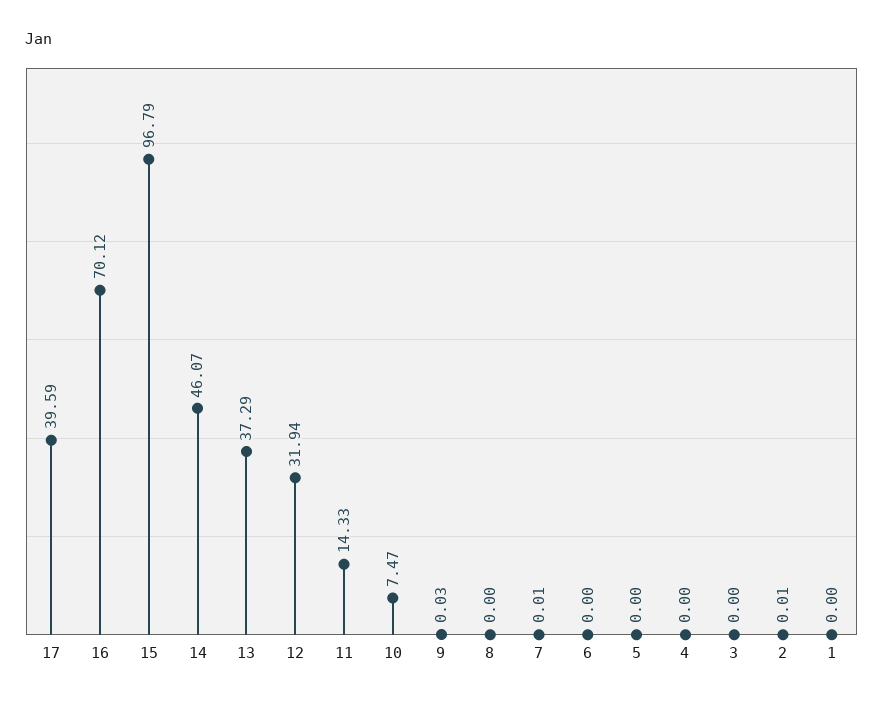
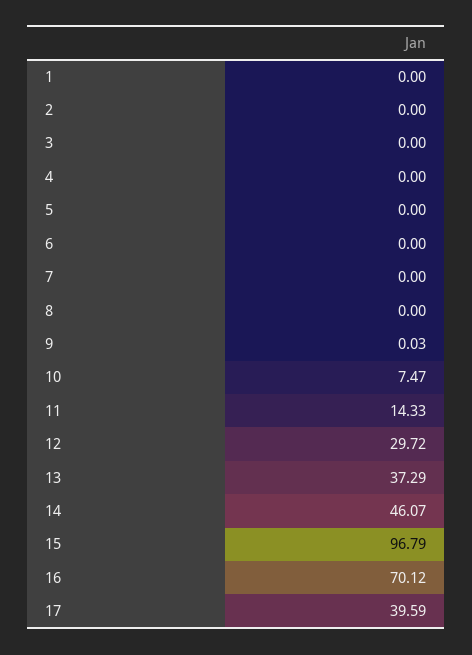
  {
    "17": 39.59,
    "16": 70.12,
    "15": 96.79,
    "14": 46.07,
    "13": 37.29,
-   "12": 31.94,
+   "12": 29.72,
    "11": 14.33,
    "10": 7.47,
    "9": 0.03,
    "8": 0,
-   "7": 0.01,
+   "7": 0,
    "6": 0,
    "5": 0,
    "4": 0,
    "3": 0,
-   "2": 0.01,
+   "2": 0,
    "1": 0
  }

